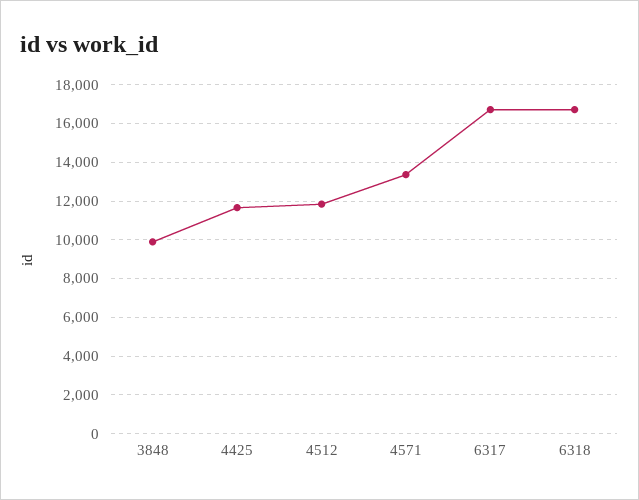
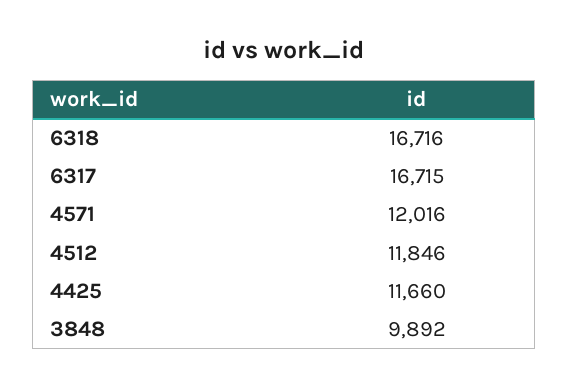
  {
    "3848": 9892,
    "4425": 11660,
    "4512": 11846,
-   "4571": 13500,
+   "4571": 12016,
    "6317": 16715,
    "6318": 16716
  }

